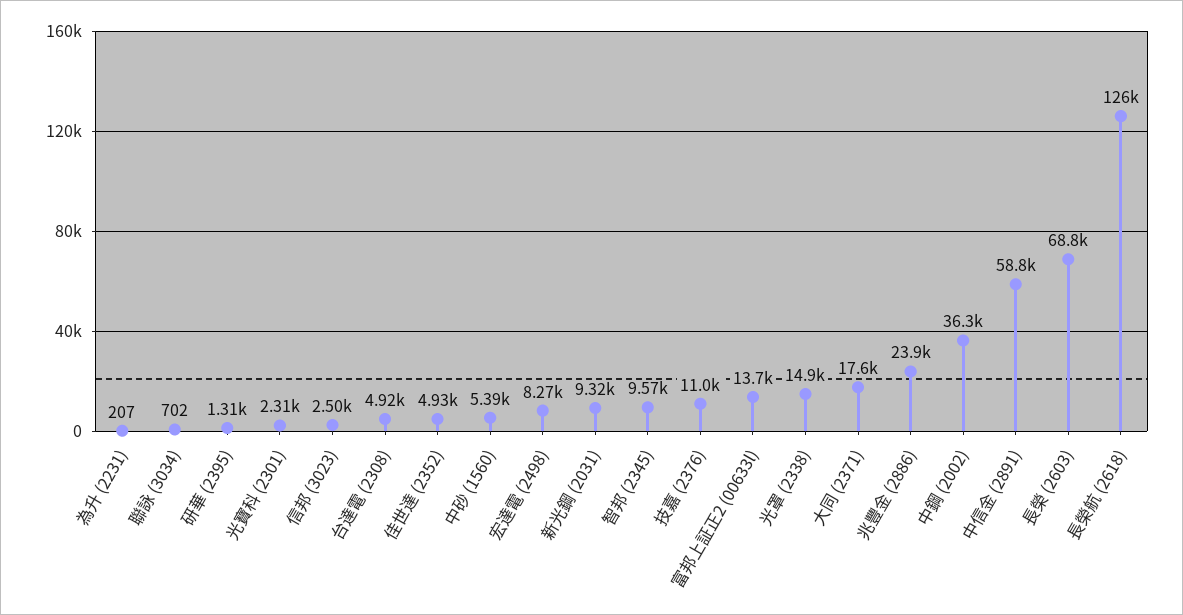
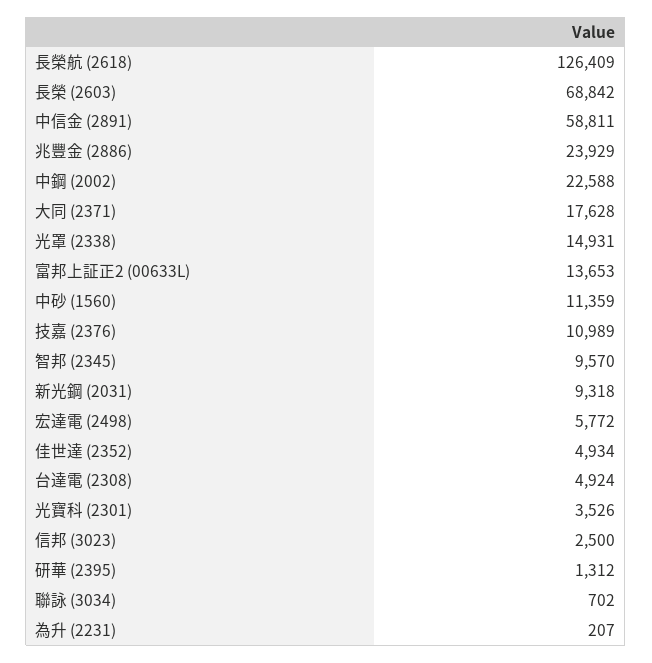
  {
    "為升 (2231)": 207,
    "聯詠 (3034)": 702,
    "研華 (2395)": 1312,
-   "光寶科 (2301)": 2310,
+   "光寶科 (2301)": 3526,
    "信邦 (3023)": 2500,
    "台達電 (2308)": 4924,
    "佳世達 (2352)": 4934,
-   "中砂 (1560)": 5390,
+   "中砂 (1560)": 11359,
-   "宏達電 (2498)": 8270,
+   "宏達電 (2498)": 5772,
    "新光鋼 (2031)": 9318,
    "智邦 (2345)": 9570,
    "技嘉 (2376)": 10989,
    "富邦上証正2 (00633l)": 13653,
    "光罩 (2338)": 14931,
    "大同 (2371)": 17628,
    "兆豐金 (2886)": 23929,
-   "中鋼 (2002)": 36300,
+   "中鋼 (2002)": 22588,
    "中信金 (2891)": 58811,
    "長榮 (2603)": 68842,
    "長榮航 (2618)": 126409
  }

